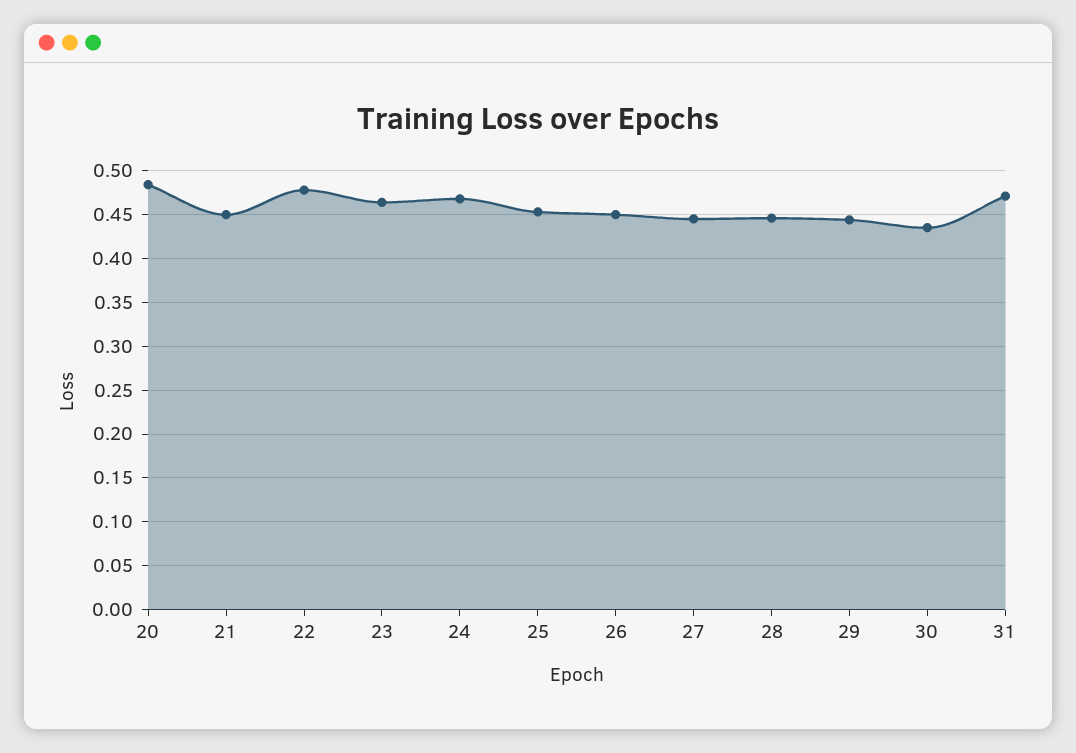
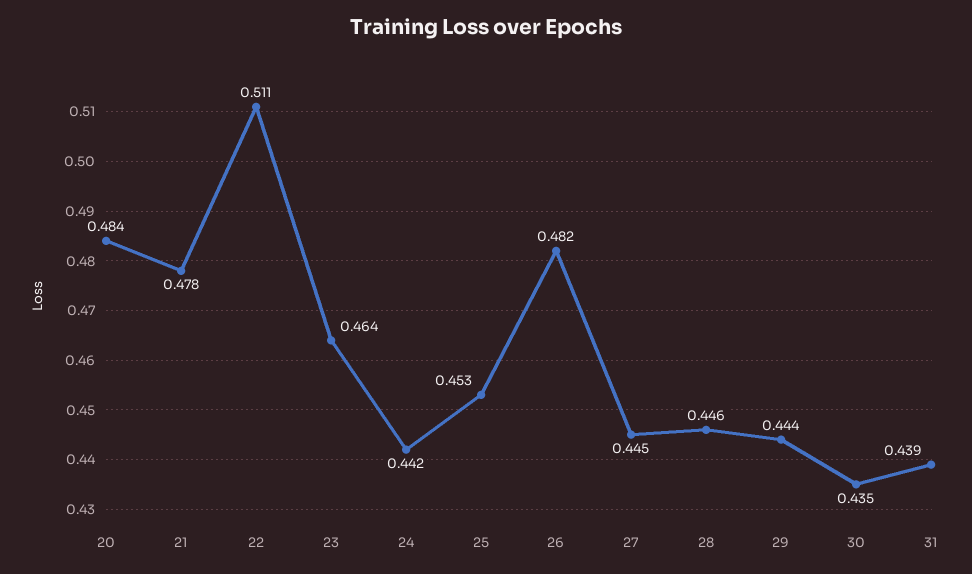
  {
    "20": 0.484,
-   "21": 0.45,
+   "21": 0.478,
-   "22": 0.48,
+   "22": 0.511,
    "23": 0.464,
-   "24": 0.47,
+   "24": 0.442,
    "25": 0.453,
-   "26": 0.45,
+   "26": 0.482,
    "27": 0.445,
    "28": 0.446,
    "29": 0.444,
    "30": 0.435,
-   "31": 0.47
+   "31": 0.439
  }

